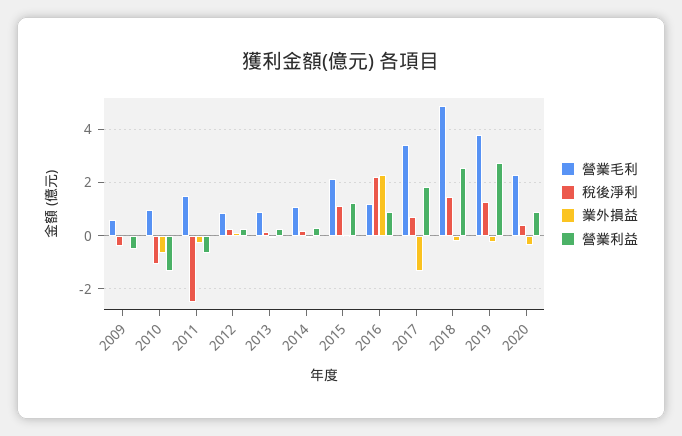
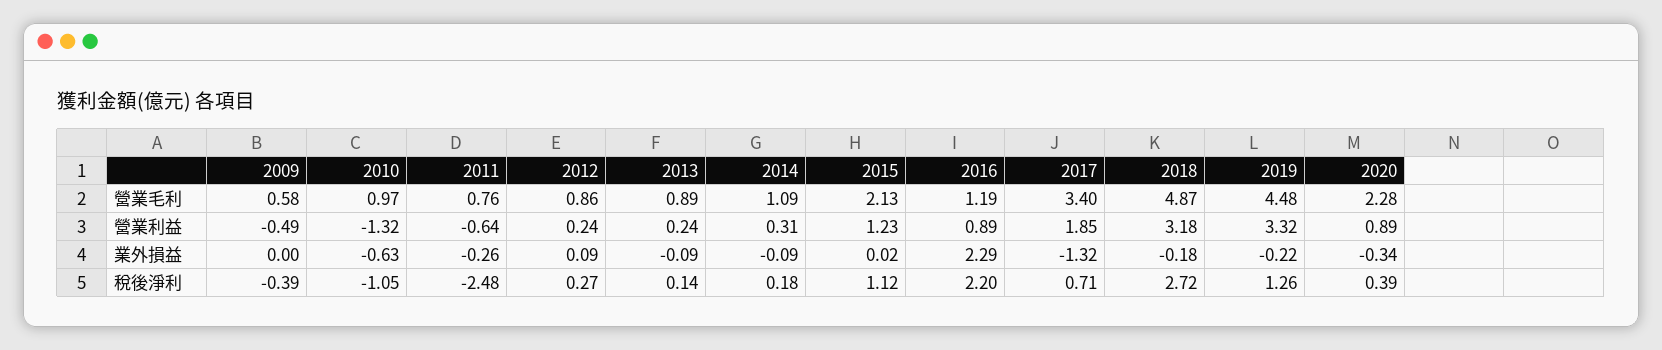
  {
    "營業毛利": {
      "2009": 0.58,
      "2010": 0.97,
-     "2011": 1.5,
+     "2011": 0.76,
      "2012": 0.86,
      "2013": 0.89,
      "2014": 1.09,
      "2015": 2.13,
      "2016": 1.19,
      "2017": 3.4,
      "2018": 4.87,
-     "2019": 3.75,
+     "2019": 4.48,
      "2020": 2.28
    },
    "稅後淨利": {
      "2009": -0.39,
      "2010": -1.05,
      "2011": -2.48,
      "2012": 0.27,
      "2013": 0.14,
      "2014": 0.18,
      "2015": 1.12,
      "2016": 2.2,
      "2017": 0.71,
-     "2018": 1.5,
+     "2018": 2.72,
      "2019": 1.26,
      "2020": 0.39
    },
    "業外損益": {
      "2009": 0,
      "2010": -0.63,
      "2011": -0.26,
      "2012": 0.09,
      "2013": -0.09,
      "2014": -0.09,
      "2015": 0.02,
      "2016": 2.29,
      "2017": -1.32,
      "2018": -0.18,
      "2019": -0.22,
      "2020": -0.34
    },
    "營業利益": {
      "2009": -0.49,
      "2010": -1.32,
      "2011": -0.64,
      "2012": 0.24,
      "2013": 0.24,
      "2014": 0.31,
      "2015": 1.23,
      "2016": 0.89,
      "2017": 1.85,
-     "2018": 2.5,
+     "2018": 3.18,
-     "2019": 2.75,
+     "2019": 3.32,
      "2020": 0.89
    }
  }

